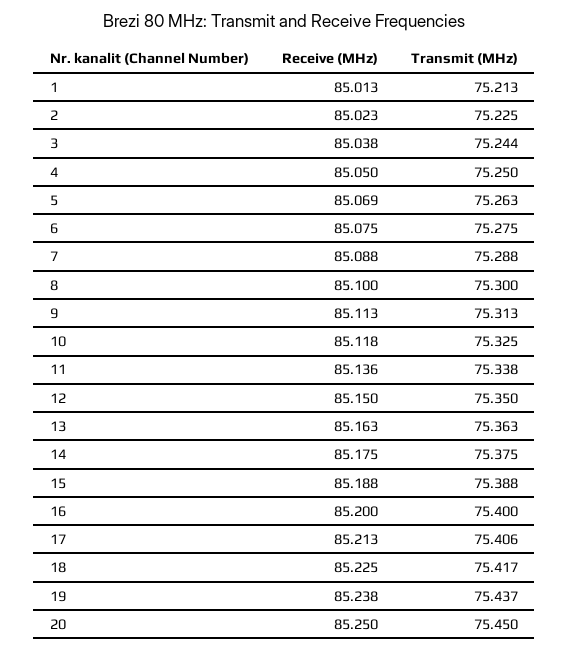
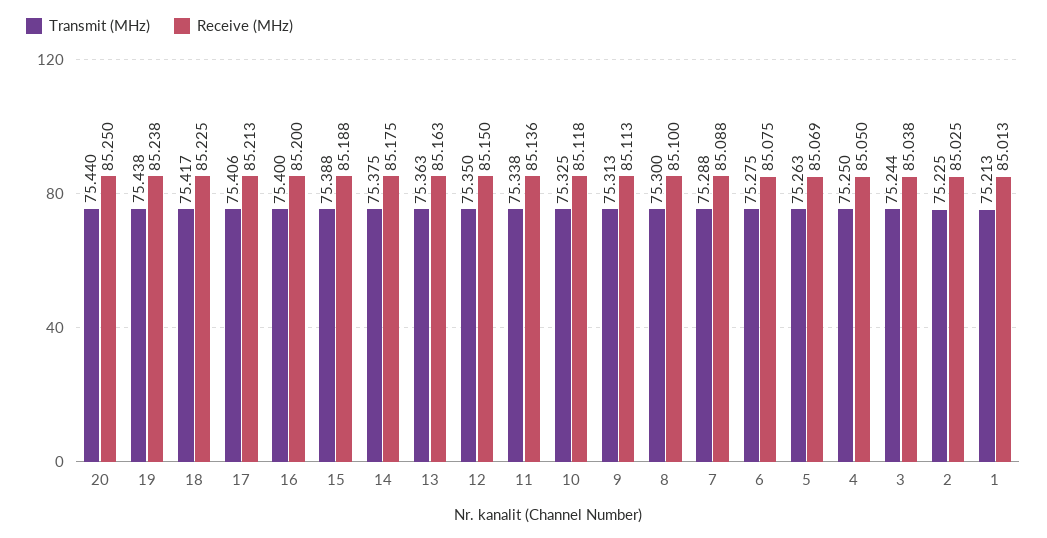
  {
    "Receive (MHz)": {
      "1": 85.013,
-     "2": 85.023,
+     "2": 85.025,
      "3": 85.038,
      "4": 85.05,
      "5": 85.069,
      "6": 85.075,
      "7": 85.088,
      "8": 85.1,
      "9": 85.113,
      "10": 85.118,
      "11": 85.136,
      "12": 85.15,
      "13": 85.163,
      "14": 85.175,
      "15": 85.188,
      "16": 85.2,
      "17": 85.213,
      "18": 85.225,
      "19": 85.238,
      "20": 85.25
    },
    "Transmit (MHz)": {
      "1": 75.213,
      "2": 75.225,
      "3": 75.244,
      "4": 75.25,
      "5": 75.263,
      "6": 75.275,
      "7": 75.288,
      "8": 75.3,
      "9": 75.313,
      "10": 75.325,
      "11": 75.338,
      "12": 75.35,
      "13": 75.363,
      "14": 75.375,
      "15": 75.388,
      "16": 75.4,
      "17": 75.406,
      "18": 75.417,
-     "19": 75.437,
+     "19": 75.438,
-     "20": 75.45
+     "20": 75.44
    }
  }

